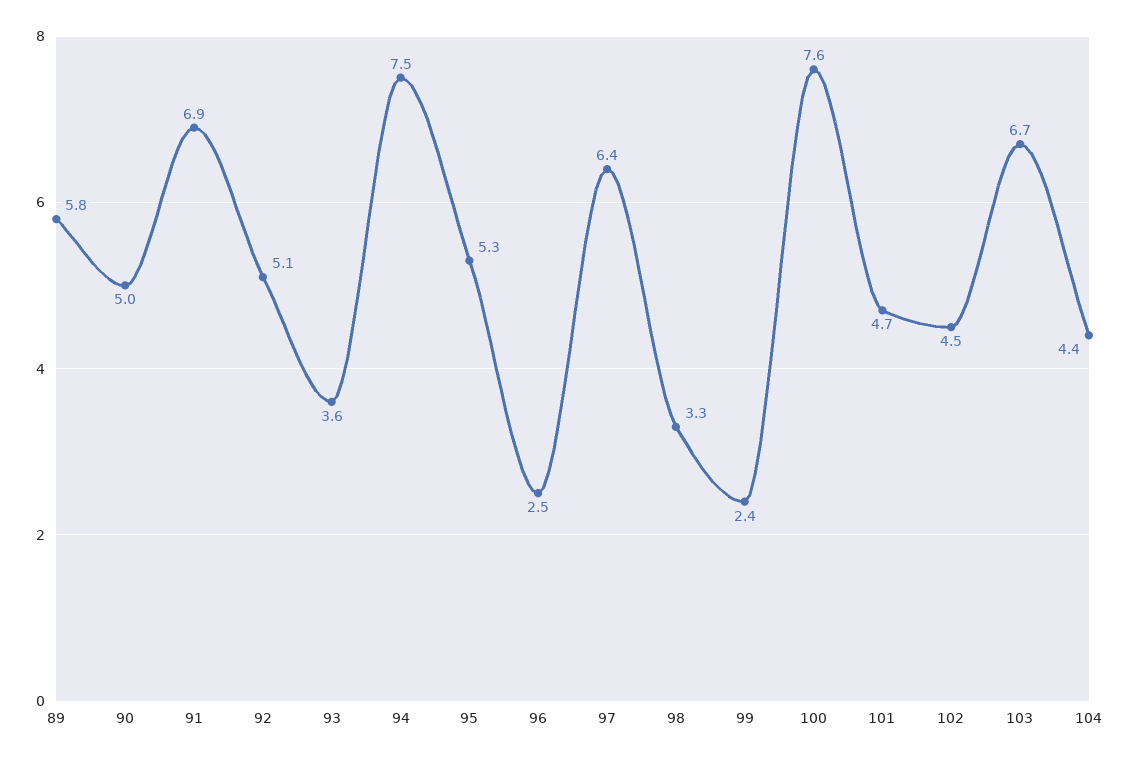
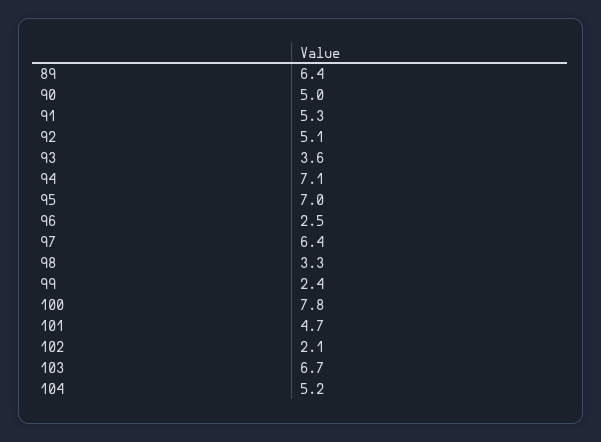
  {
-   "89": 5.8,
+   "89": 6.4,
    "90": 5,
-   "91": 6.9,
+   "91": 5.3,
    "92": 5.1,
    "93": 3.6,
-   "94": 7.5,
+   "94": 7.1,
-   "95": 5.3,
+   "95": 7,
    "96": 2.5,
    "97": 6.4,
    "98": 3.3,
    "99": 2.4,
-   "100": 7.6,
+   "100": 7.8,
    "101": 4.7,
-   "102": 4.5,
+   "102": 2.1,
    "103": 6.7,
-   "104": 4.4
+   "104": 5.2
  }

